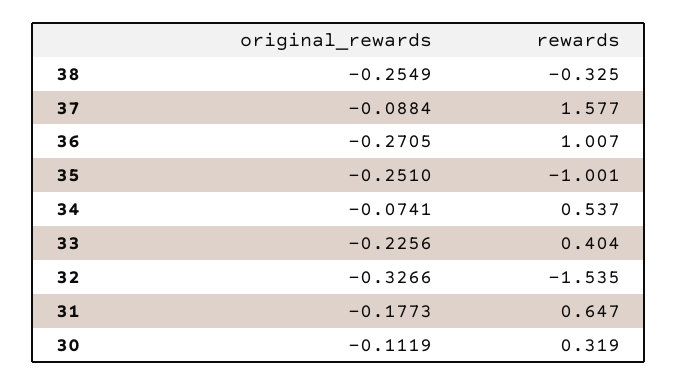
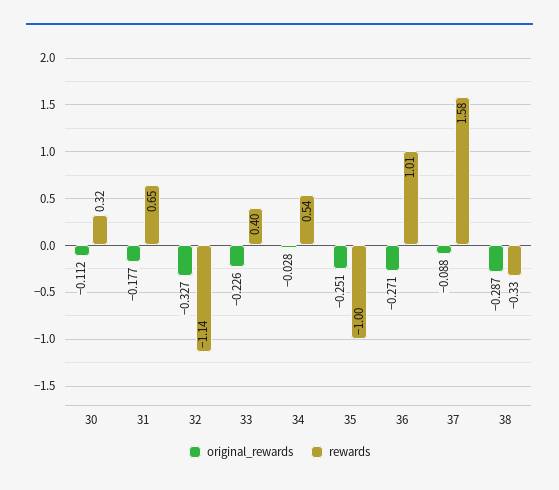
  {
    "original_rewards": {
-     "38": -0.2549,
+     "38": -0.287,
      "37": -0.0884,
      "36": -0.2705,
      "35": -0.251,
-     "34": -0.0741,
+     "34": -0.028,
      "33": -0.2256,
      "32": -0.3266,
      "31": -0.1773,
      "30": -0.1119
    },
    "rewards": {
      "38": -0.325,
      "37": 1.577,
      "36": 1.007,
      "35": -1.001,
      "34": 0.537,
      "33": 0.404,
-     "32": -1.535,
+     "32": -1.14,
      "31": 0.647,
      "30": 0.319
    }
  }

